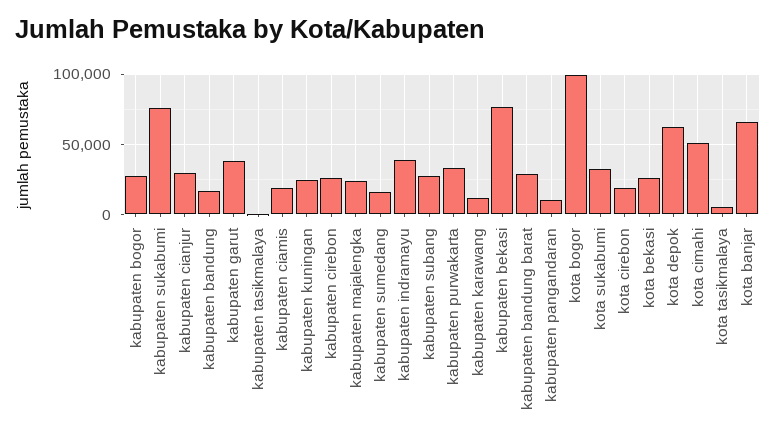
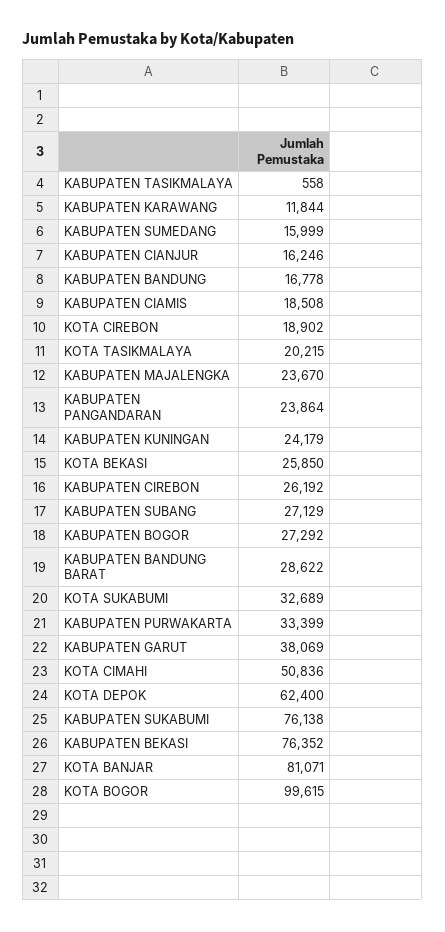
  {
    "kabupaten bogor": 27292,
    "kabupaten sukabumi": 76138,
-   "kabupaten cianjur": 30000,
+   "kabupaten cianjur": 16246,
    "kabupaten bandung": 16778,
    "kabupaten garut": 38069,
    "kabupaten tasikmalaya": 558,
    "kabupaten ciamis": 18508,
    "kabupaten kuningan": 24179,
    "kabupaten cirebon": 26192,
    "kabupaten majalengka": 23670,
    "kabupaten sumedang": 15999,
-   "kabupaten indramayu": 40000,
    "kabupaten subang": 27129,
    "kabupaten purwakarta": 33399,
    "kabupaten karawang": 11844,
    "kabupaten bekasi": 76352,
    "kabupaten bandung barat": 28622,
-   "kabupaten pangandaran": 10000,
+   "kabupaten pangandaran": 23864,
    "kota bogor": 99615,
    "kota sukabumi": 32689,
    "kota cirebon": 18902,
    "kota bekasi": 25850,
    "kota depok": 62400,
    "kota cimahi": 50836,
-   "kota tasikmalaya": 5000,
+   "kota tasikmalaya": 20215,
-   "kota banjar": 65000
+   "kota banjar": 81071
  }

